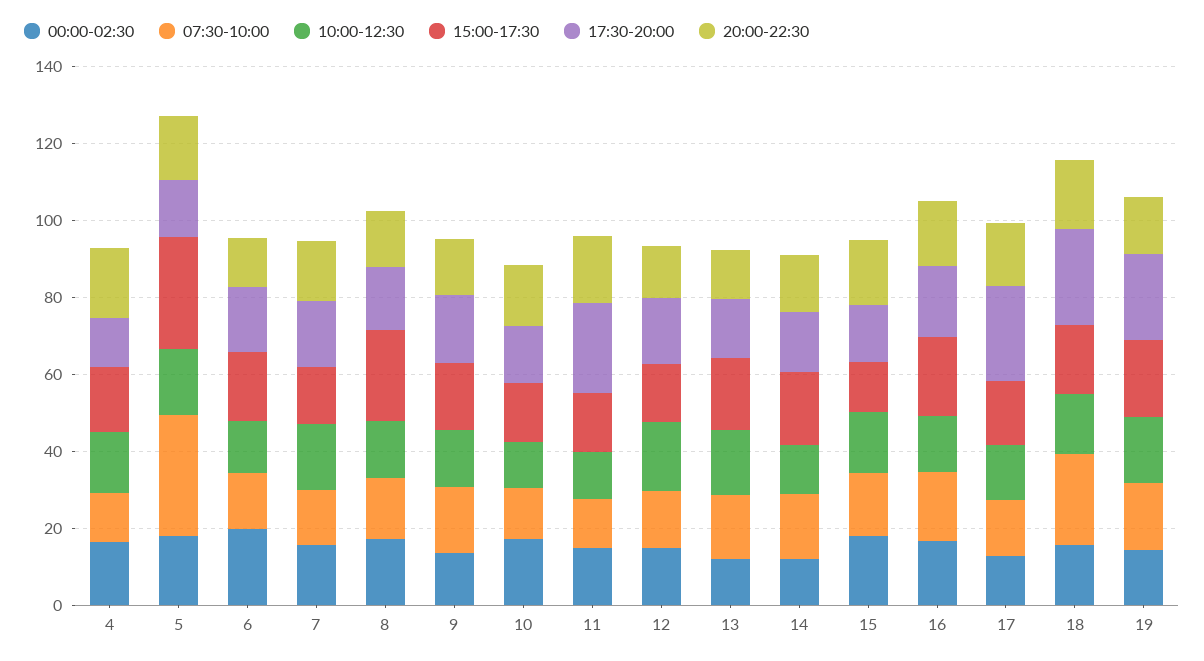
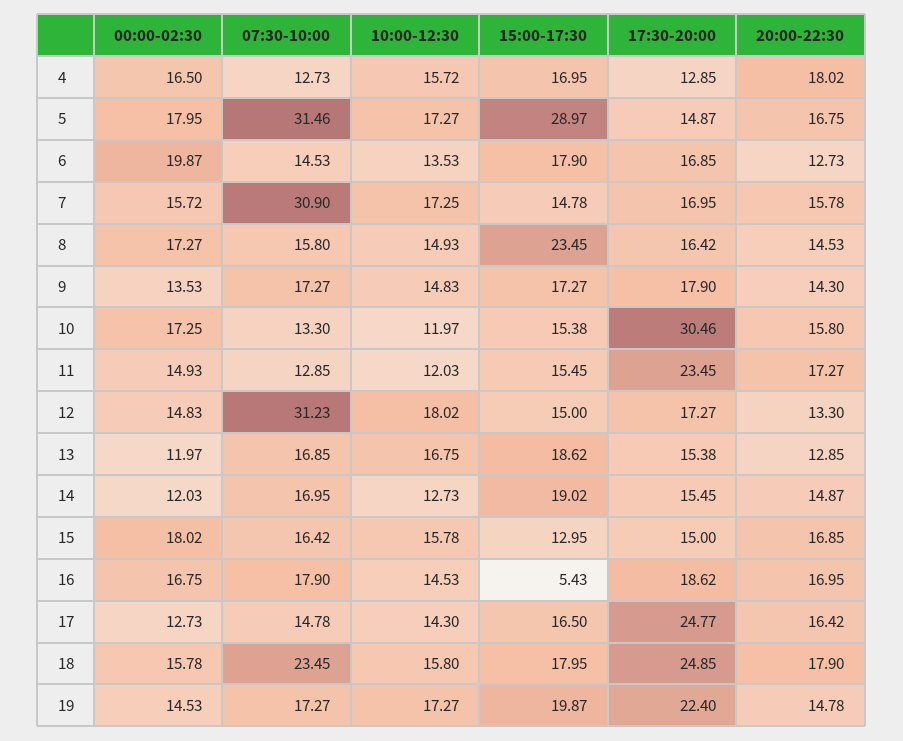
  {
    "00:00-02:30": {
      "4": 16.5,
      "5": 17.95,
      "6": 19.87,
      "7": 15.72,
      "8": 17.27,
      "9": 13.53,
      "10": 17.25,
      "11": 14.93,
      "12": 14.83,
      "13": 11.97,
      "14": 12.03,
      "15": 18.02,
      "16": 16.75,
      "17": 12.73,
      "18": 15.78,
      "19": 14.53
    },
    "07:30-10:00": {
      "4": 12.73,
      "5": 31.46,
      "6": 14.53,
-     "7": 15,
+     "7": 30.9,
      "8": 15.8,
      "9": 17.27,
      "10": 13.3,
      "11": 12.85,
-     "12": 15,
+     "12": 31.23,
      "13": 16.85,
      "14": 16.95,
      "15": 16.42,
      "16": 17.9,
      "17": 14.78,
      "18": 23.45,
      "19": 17.27
    },
    "10:00-12:30": {
      "4": 15.72,
      "5": 17.27,
      "6": 13.53,
      "7": 17.25,
      "8": 14.93,
      "9": 14.83,
      "10": 11.97,
      "11": 12.03,
      "12": 18.02,
      "13": 16.75,
      "14": 12.73,
      "15": 15.78,
      "16": 14.53,
      "17": 14.3,
      "18": 15.8,
      "19": 17.27
    },
    "15:00-17:30": {
      "4": 16.95,
      "5": 28.97,
      "6": 17.9,
      "7": 14.78,
      "8": 23.45,
      "9": 17.27,
      "10": 15.38,
      "11": 15.45,
      "12": 15,
      "13": 18.62,
      "14": 19.02,
      "15": 12.95,
-     "16": 20,
+     "16": 5.43,
      "17": 16.5,
      "18": 17.95,
      "19": 19.87
    },
    "17:30-20:00": {
      "4": 12.85,
      "5": 14.87,
      "6": 16.85,
      "7": 16.95,
      "8": 16.42,
      "9": 17.9,
-     "10": 15,
+     "10": 30.46,
      "11": 23.45,
      "12": 17.27,
      "13": 15.38,
      "14": 15.45,
      "15": 15,
      "16": 18.62,
      "17": 24.77,
      "18": 24.85,
      "19": 22.4
    },
    "20:00-22:30": {
      "4": 18.02,
      "5": 16.75,
      "6": 12.73,
      "7": 15.78,
      "8": 14.53,
      "9": 14.3,
      "10": 15.8,
      "11": 17.27,
      "12": 13.3,
      "13": 12.85,
      "14": 14.87,
      "15": 16.85,
      "16": 16.95,
      "17": 16.42,
      "18": 17.9,
      "19": 14.78
    }
  }

